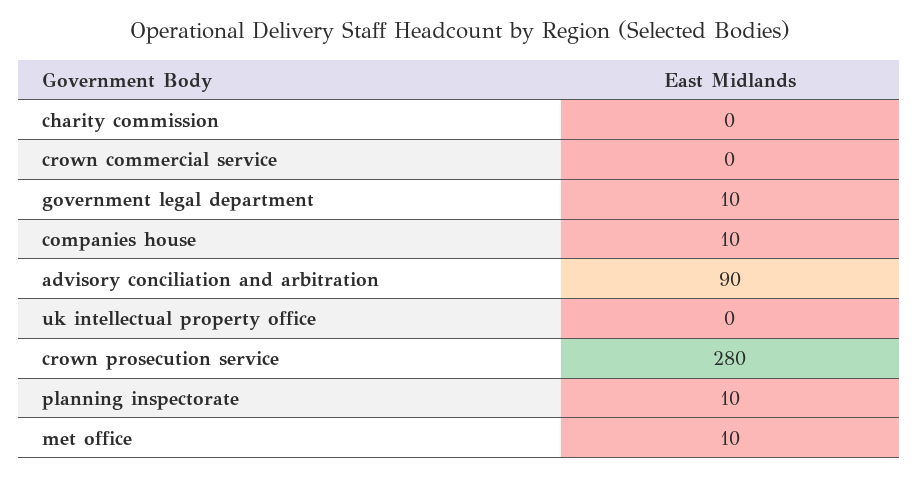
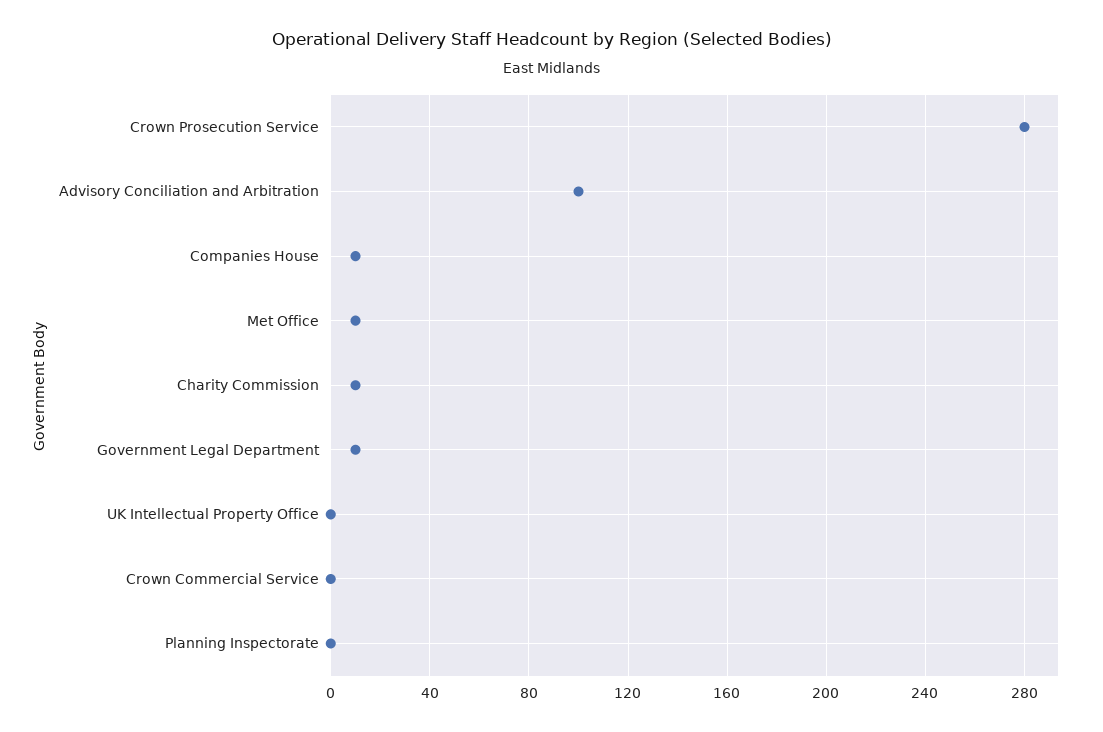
  {
-   "charity commission": 0,
+   "charity commission": 10,
    "crown commercial service": 0,
    "government legal department": 10,
    "companies house": 10,
-   "advisory conciliation and arbitration": 90,
+   "advisory conciliation and arbitration": 100,
    "uk intellectual property office": 0,
    "crown prosecution service": 280,
-   "planning inspectorate": 10,
+   "planning inspectorate": 0,
    "met office": 10
  }

